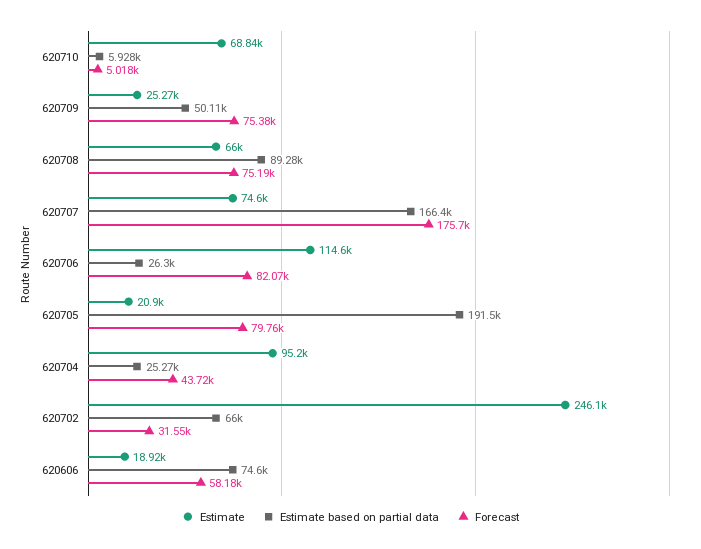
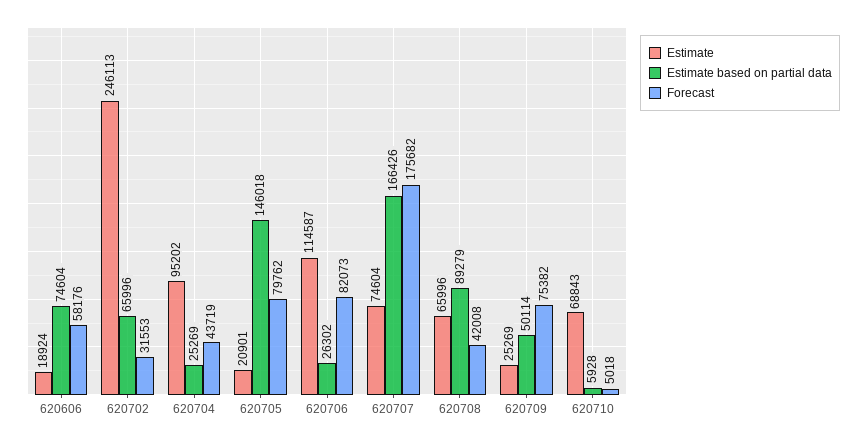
  {
    "Estimate": {
      "620710": 68843,
      "620709": 25269,
      "620708": 65996,
      "620707": 74604,
      "620706": 114587,
      "620705": 20901,
      "620704": 95202,
      "620702": 246113,
      "620606": 18924
    },
    "Estimate based on partial data": {
      "620710": 5928,
      "620709": 50114,
      "620708": 89279,
      "620707": 166426,
      "620706": 26302,
-     "620705": 191500,
+     "620705": 146018,
      "620704": 25269,
      "620702": 65996,
      "620606": 74604
    },
    "Forecast": {
      "620710": 5018,
      "620709": 75382,
-     "620708": 75190,
+     "620708": 42008,
      "620707": 175682,
      "620706": 82073,
      "620705": 79762,
      "620704": 43719,
      "620702": 31553,
      "620606": 58176
    }
  }

